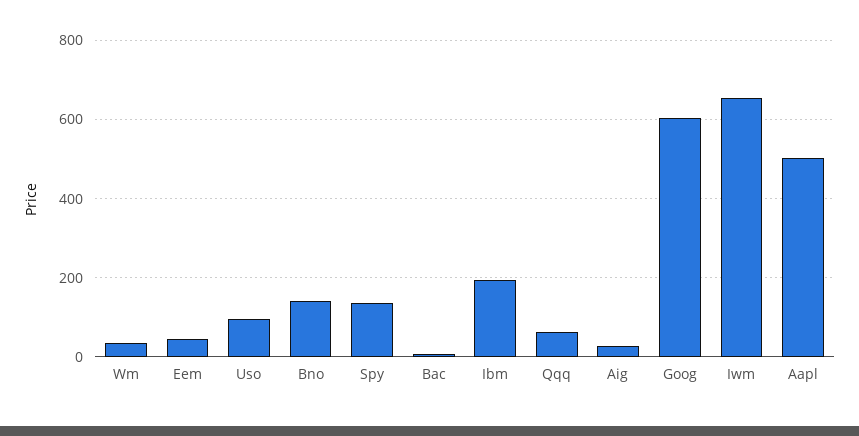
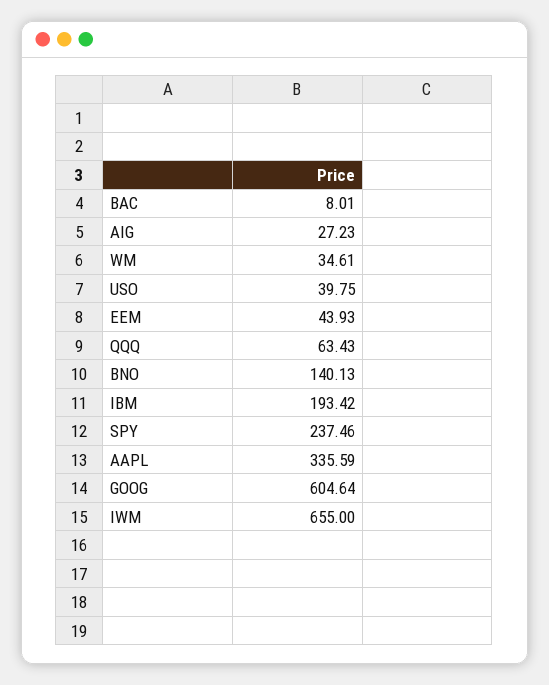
  {
    "Wm": 34.61,
    "Eem": 43.93,
-   "Uso": 100,
+   "Uso": 39.75,
    "Bno": 140.13,
-   "Spy": 140,
+   "Spy": 237.46,
    "Bac": 8.01,
    "Ibm": 193.42,
    "Qqq": 63.43,
    "Aig": 27.23,
    "Goog": 604.64,
    "Iwm": 655,
-   "Aapl": 500
+   "Aapl": 335.59
  }

